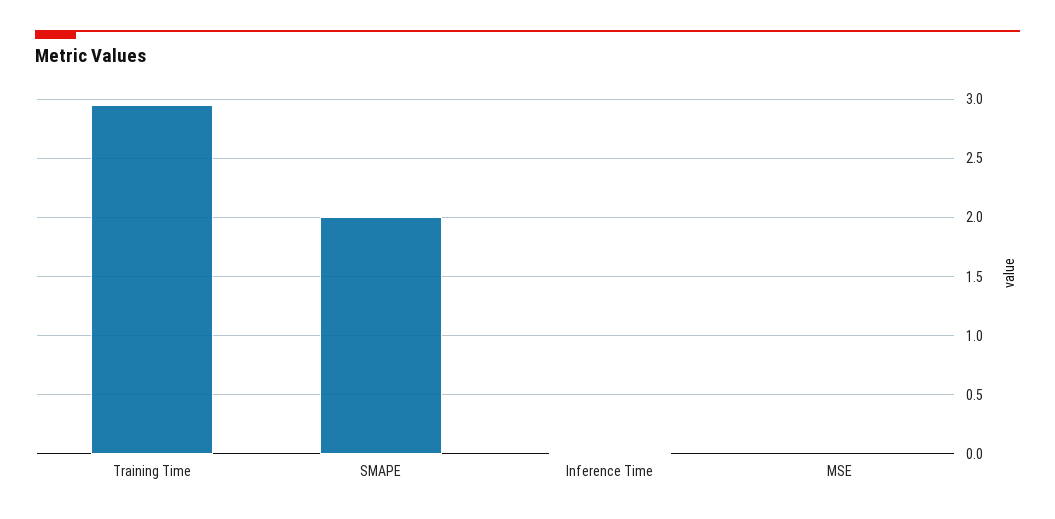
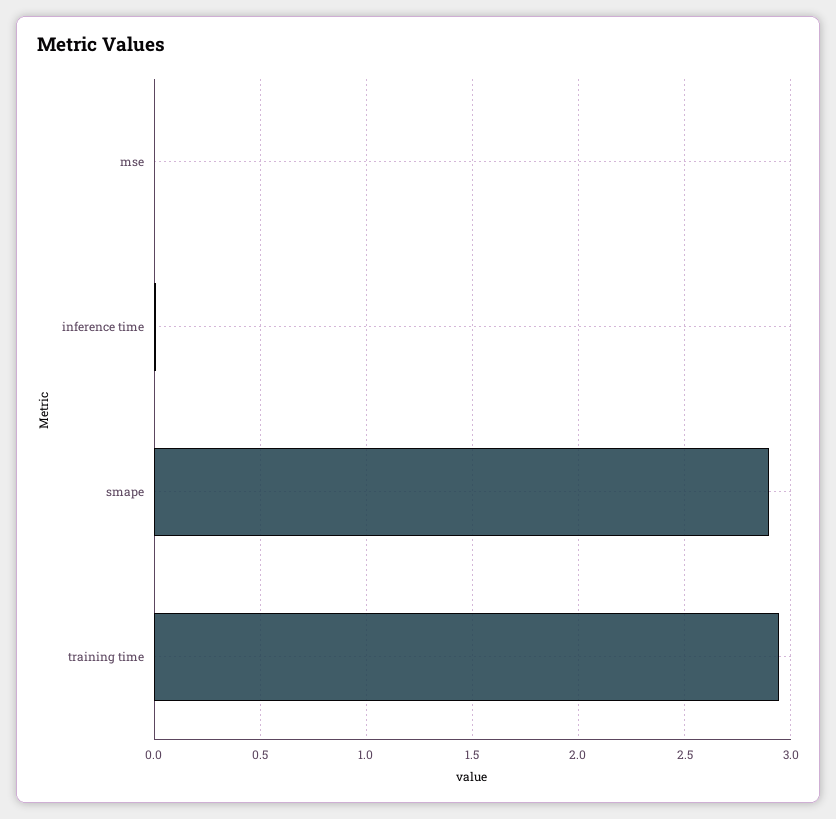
  {
    "Training Time": 2.95,
-   "SMAPE": 2,
+   "SMAPE": 2.9,
    "Inference Time": 0,
    "MSE": 0
  }

